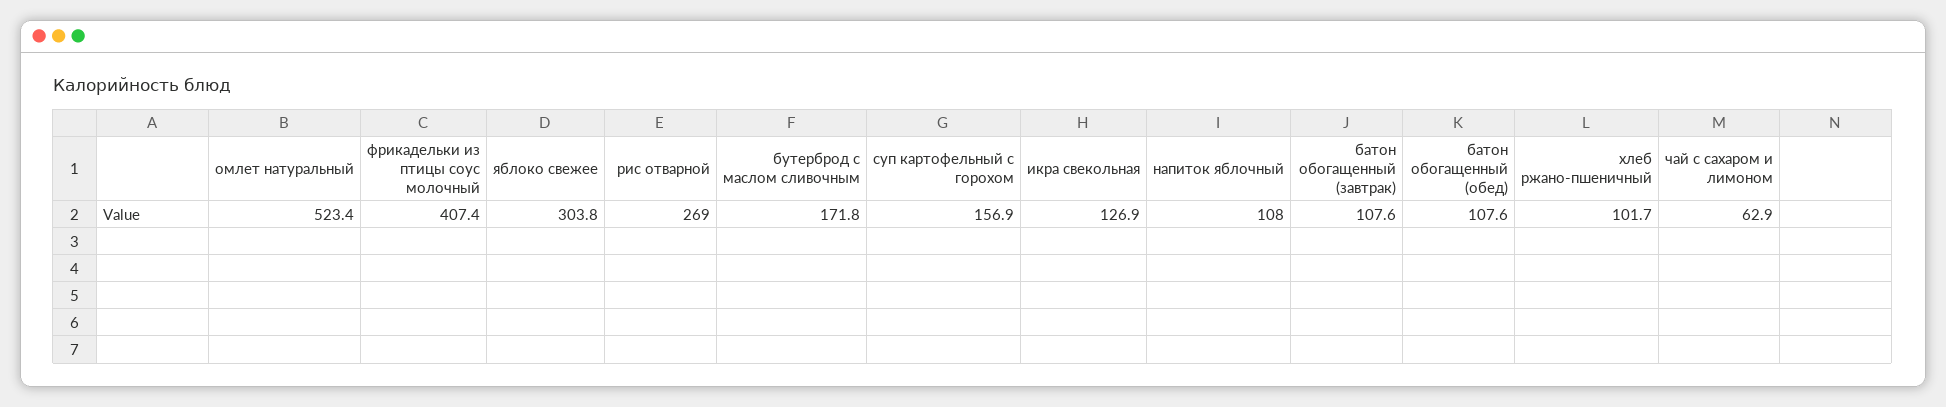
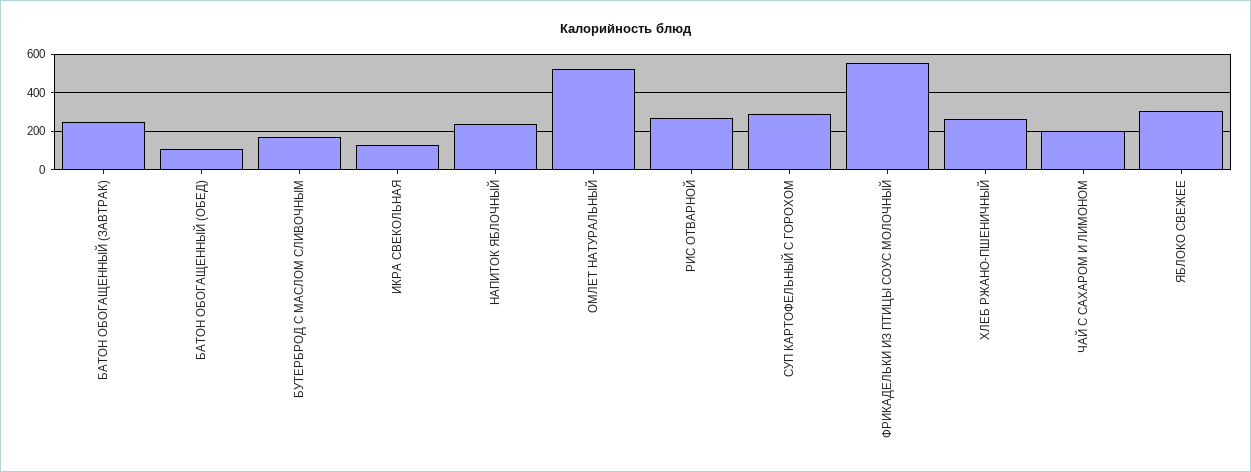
  {
    "омлет натуральный": 523.4,
-   "фрикадельки из птицы соус молочный": 407.4,
+   "фрикадельки из птицы соус молочный": 550,
    "яблоко свежее": 303.8,
    "рис отварной": 269,
    "бутерброд с маслом сливочным": 171.8,
-   "суп картофельный с горохом": 156.9,
+   "суп картофельный с горохом": 300,
    "икра свекольная": 126.9,
-   "напиток яблочный": 108,
+   "напиток яблочный": 250,
-   "батон обогащенный (завтрак)": 107.6,
+   "батон обогащенный (завтрак)": 250,
    "батон обогащенный (обед)": 107.6,
-   "хлеб ржано-пшеничный": 101.7,
+   "хлеб ржано-пшеничный": 250,
-   "чай с сахаром и лимоном": 62.9
+   "чай с сахаром и лимоном": 200
  }

